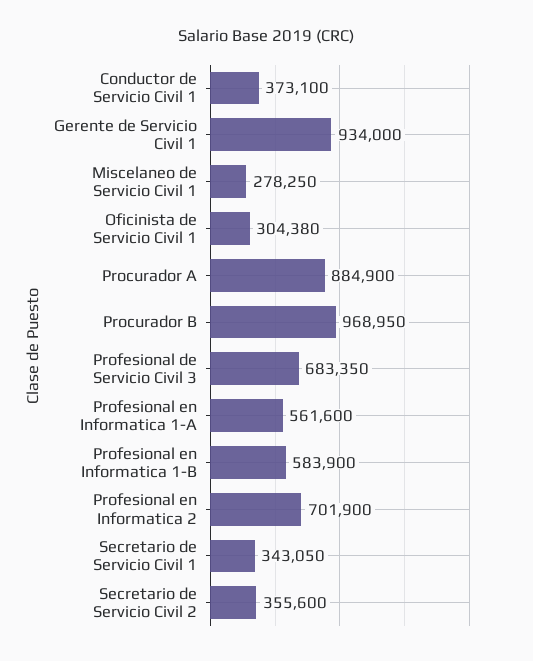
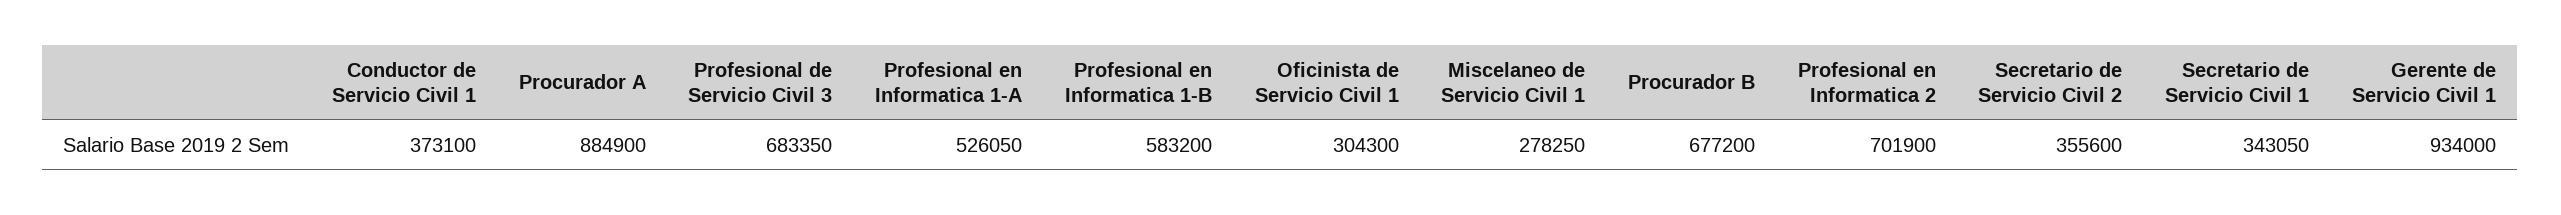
  {
    "Conductor de Servicio Civil 1": 373100,
    "Gerente de Servicio Civil 1": 934000,
    "Miscelaneo de Servicio Civil 1": 278250,
-   "Oficinista de Servicio Civil 1": 304380,
+   "Oficinista de Servicio Civil 1": 304300,
    "Procurador A": 884900,
-   "Procurador B": 968950,
+   "Procurador B": 677200,
    "Profesional de Servicio Civil 3": 683350,
-   "Profesional en Informatica 1-A": 561600,
+   "Profesional en Informatica 1-A": 526050,
-   "Profesional en Informatica 1-B": 583900,
+   "Profesional en Informatica 1-B": 583200,
    "Profesional en Informatica 2": 701900,
    "Secretario de Servicio Civil 1": 343050,
    "Secretario de Servicio Civil 2": 355600
  }

